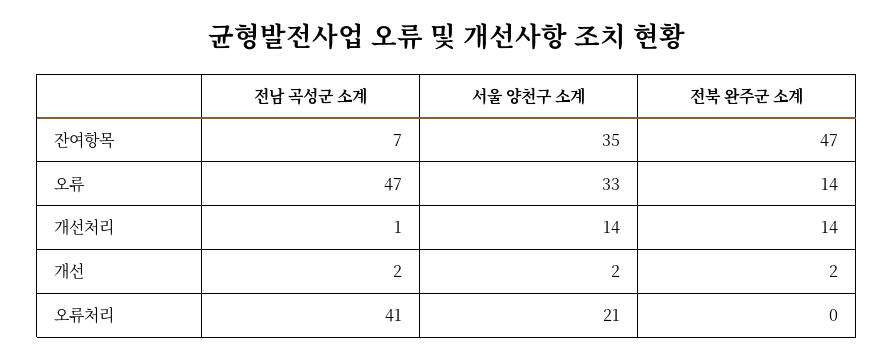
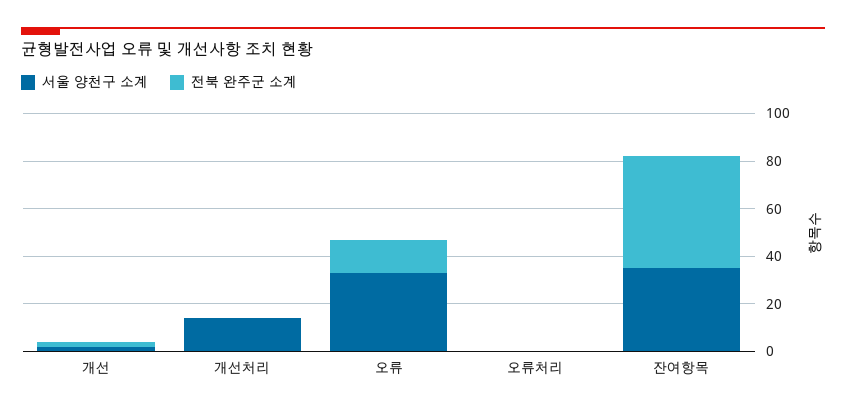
  {
-   "전남 곡성군 소계": {
-     "잔여항목": 7,
-     "오류": 47,
-     "개선처리": 1,
-     "개선": 2,
-     "오류처리": 41
-   },
    "서울 양천구 소계": {
      "잔여항목": 35,
      "오류": 33,
      "개선처리": 14,
      "개선": 2,
-     "오류처리": 21
+     "오류처리": 0
    },
    "전북 완주군 소계": {
      "잔여항목": 47,
      "오류": 14,
-     "개선처리": 14,
+     "개선처리": 0,
      "개선": 2,
      "오류처리": 0
    }
  }

